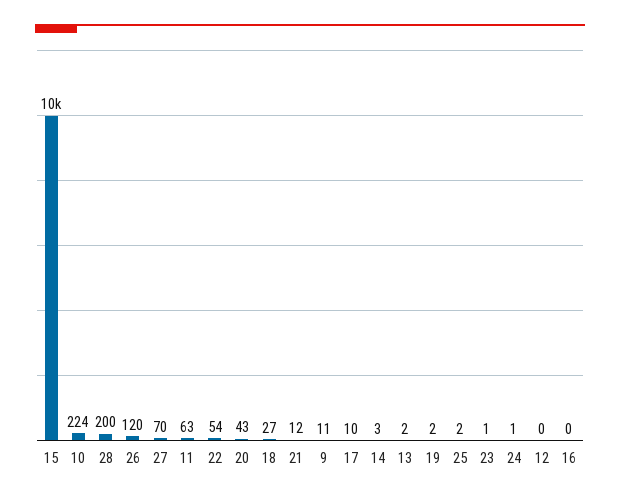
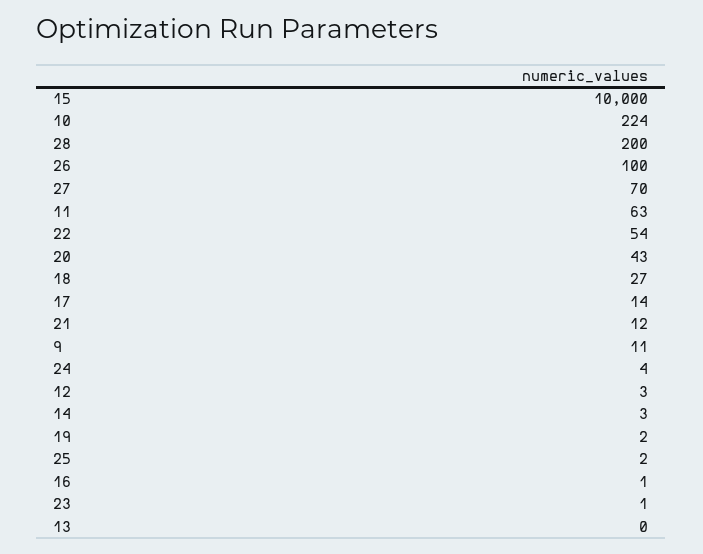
  {
    "15": 10000,
    "10": 224,
    "28": 200,
-   "26": 120,
+   "26": 100,
    "27": 70,
    "11": 63,
    "22": 54,
    "20": 43,
    "18": 27,
    "21": 12,
    "9": 11,
-   "17": 10,
+   "17": 14,
    "14": 3,
-   "13": 2,
+   "13": 0,
    "19": 2,
    "25": 2,
    "23": 1,
-   "24": 1,
+   "24": 4,
-   "12": 0,
+   "12": 3,
-   "16": 0
+   "16": 1
  }

